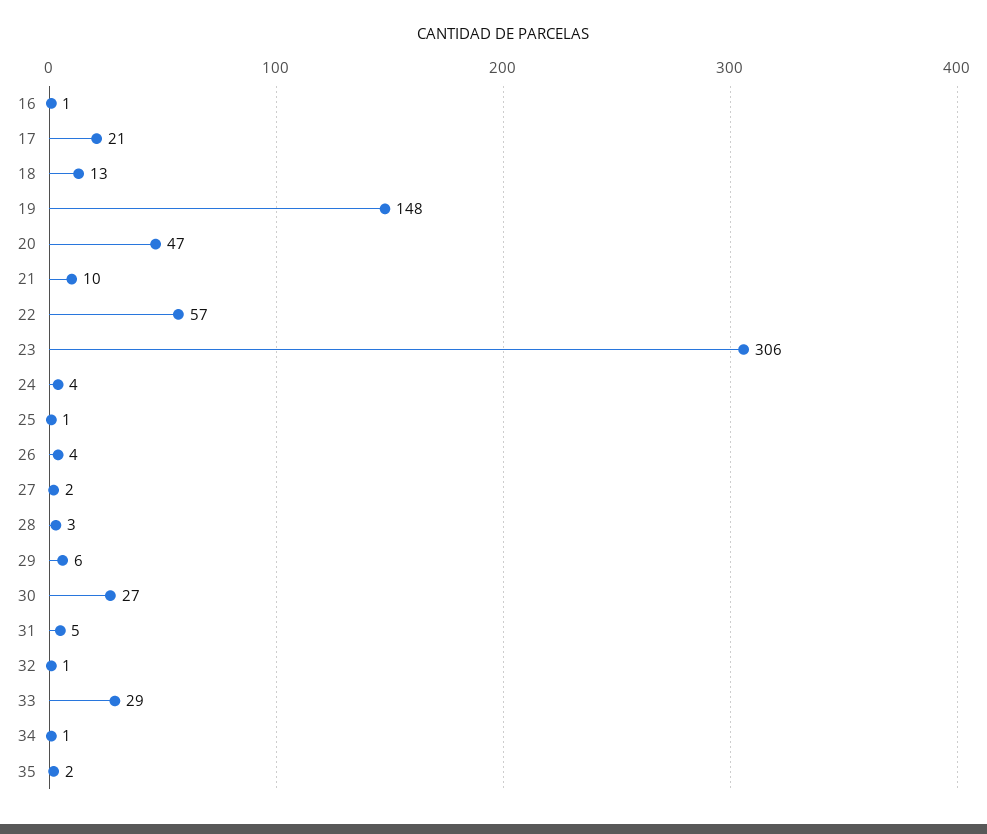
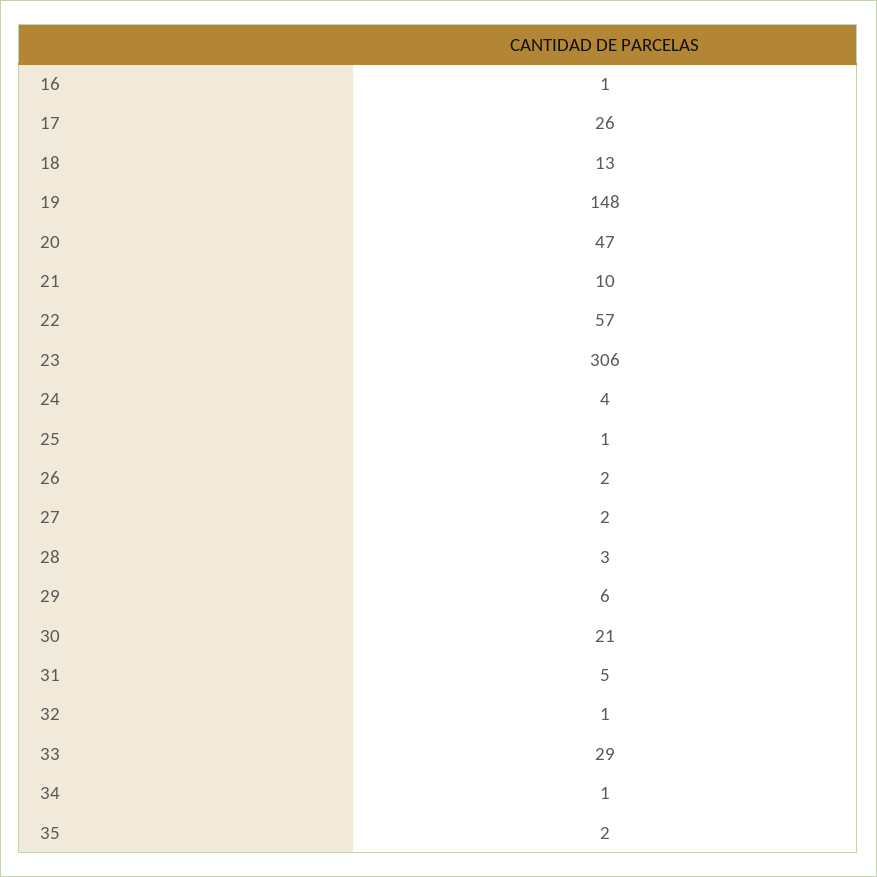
  {
    "16": 1,
-   "17": 21,
+   "17": 26,
    "18": 13,
    "19": 148,
    "20": 47,
    "21": 10,
    "22": 57,
    "23": 306,
    "24": 4,
    "25": 1,
-   "26": 4,
+   "26": 2,
    "27": 2,
    "28": 3,
    "29": 6,
-   "30": 27,
+   "30": 21,
    "31": 5,
    "32": 1,
    "33": 29,
    "34": 1,
    "35": 2
  }

